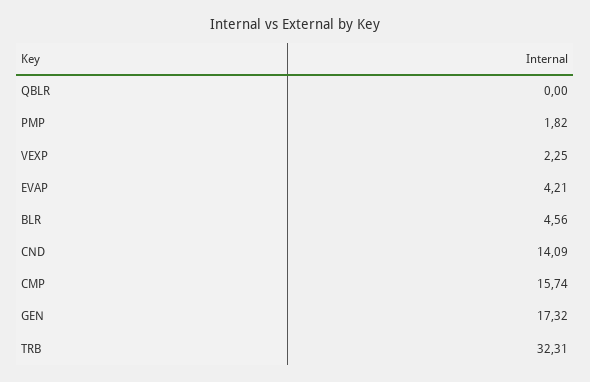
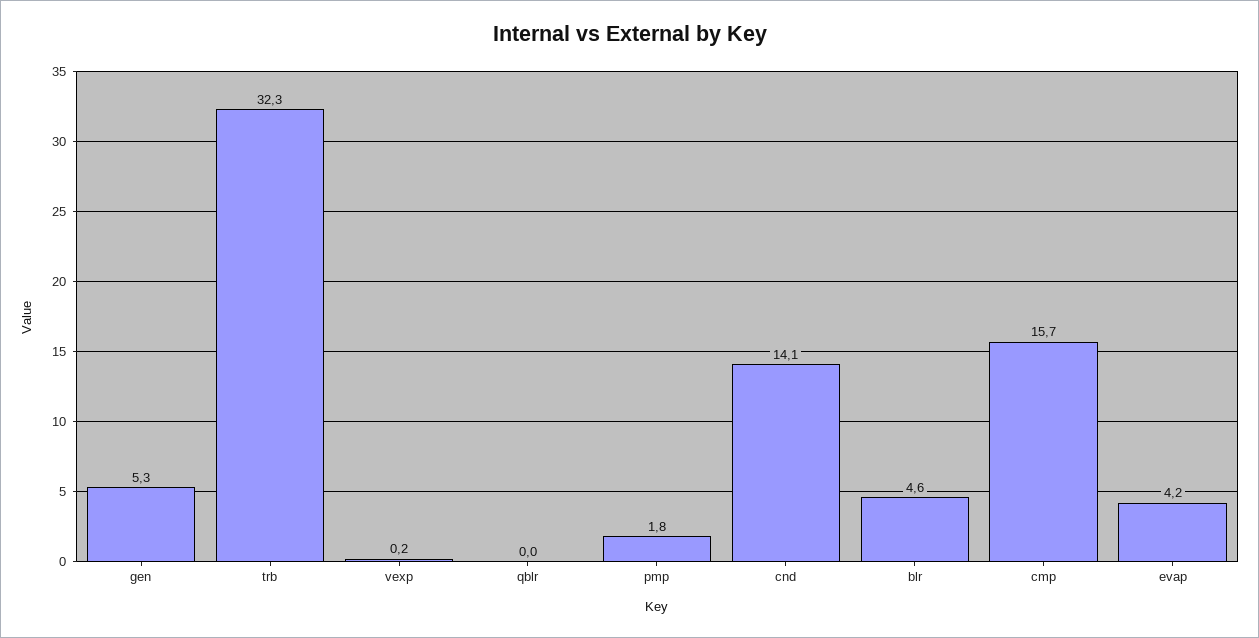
  {
    "QBLR": 0,
    "PMP": 1.82,
-   "VEXP": 2.25,
+   "VEXP": 0.2,
    "EVAP": 4.21,
    "BLR": 4.56,
    "CND": 14.09,
    "CMP": 15.74,
-   "GEN": 17.32,
+   "GEN": 5.3,
    "TRB": 32.31
  }

